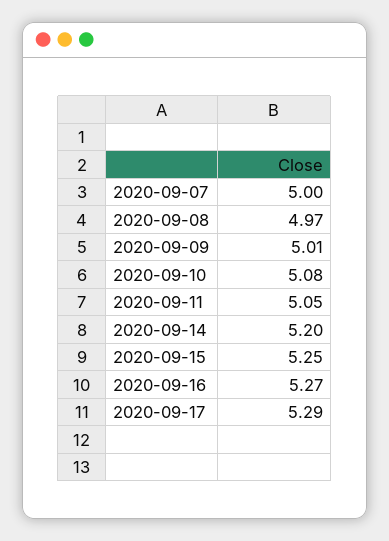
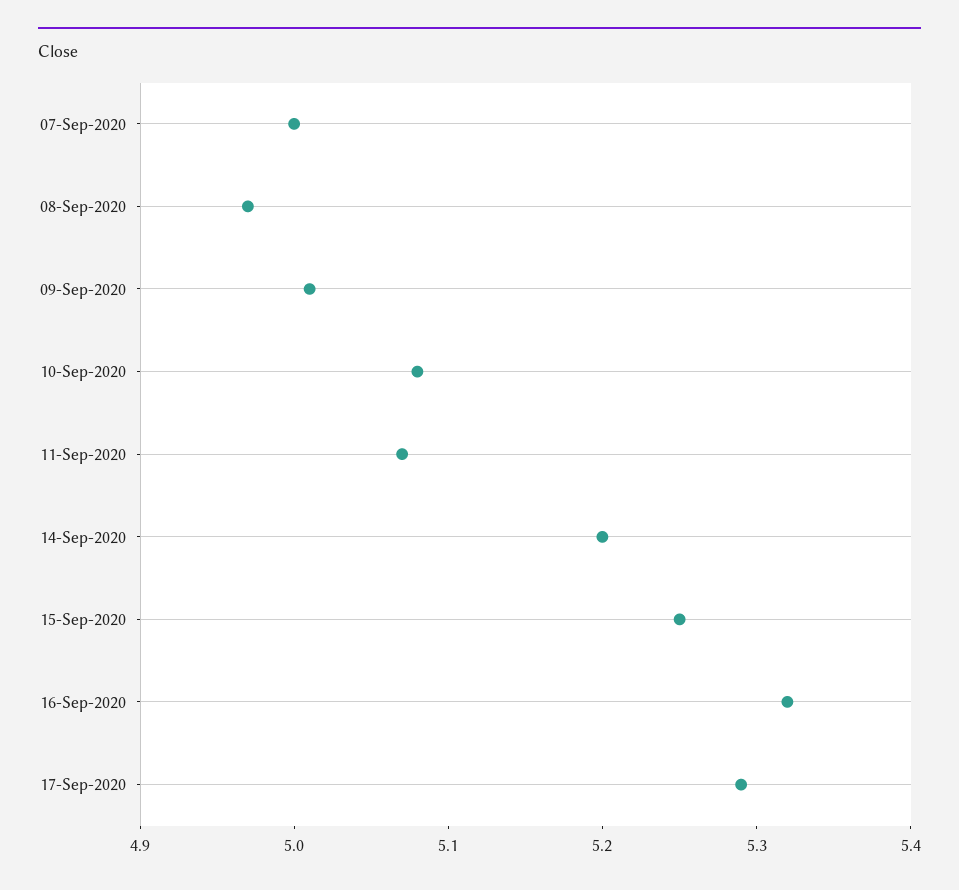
  {
    "2020-09-07": 5,
    "2020-09-08": 4.97,
    "2020-09-09": 5.01,
    "2020-09-10": 5.08,
-   "2020-09-11": 5.05,
+   "2020-09-11": 5.07,
    "2020-09-14": 5.2,
    "2020-09-15": 5.25,
-   "2020-09-16": 5.27,
+   "2020-09-16": 5.32,
    "2020-09-17": 5.29
  }

